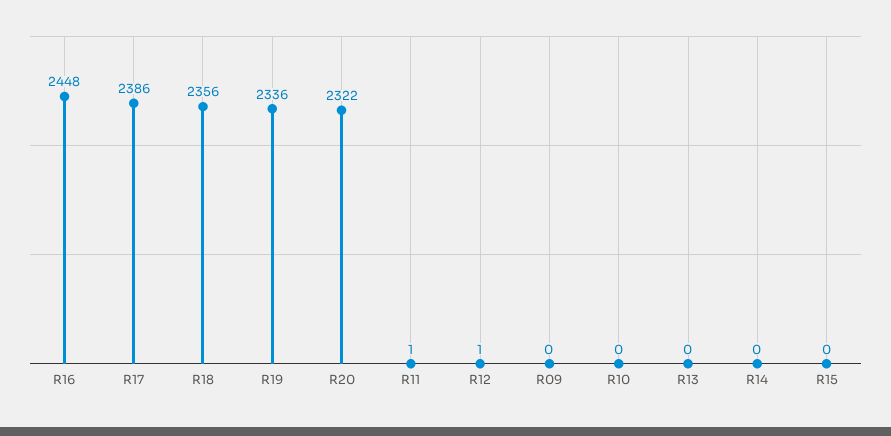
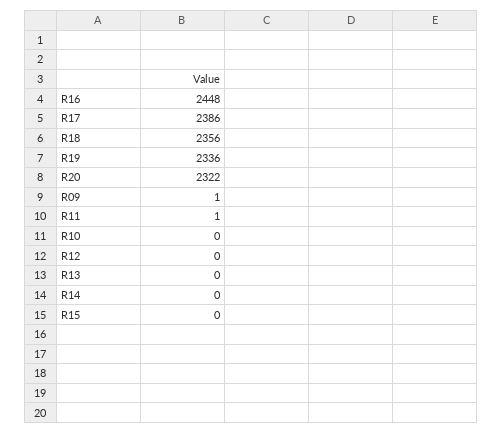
  {
    "R16": 2448,
    "R17": 2386,
    "R18": 2356,
    "R19": 2336,
    "R20": 2322,
    "R11": 1,
-   "R12": 1,
+   "R12": 0,
-   "R09": 0,
+   "R09": 1,
    "R10": 0,
    "R13": 0,
    "R14": 0,
    "R15": 0
  }

